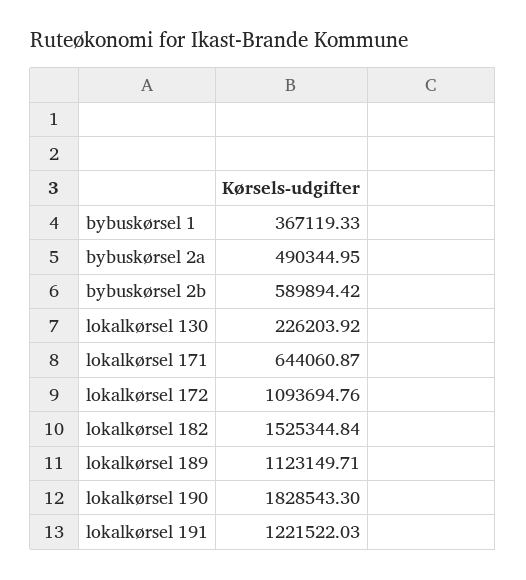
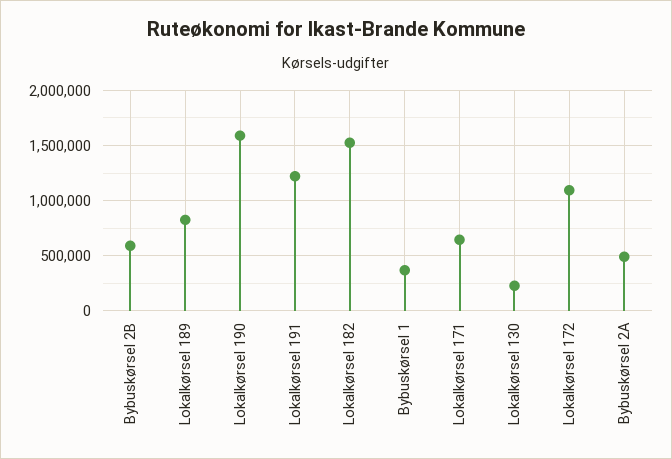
  {
    "bybuskørsel 1": 367119.33,
    "bybuskørsel 2a": 490344.95,
    "bybuskørsel 2b": 589894.42,
    "lokalkørsel 130": 226203.92,
    "lokalkørsel 171": 644060.87,
    "lokalkørsel 172": 1093694.76,
    "lokalkørsel 182": 1525344.84,
-   "lokalkørsel 189": 1123149.71,
+   "lokalkørsel 189": 800000,
-   "lokalkørsel 190": 1828543.3,
+   "lokalkørsel 190": 1600000,
    "lokalkørsel 191": 1221522.03
  }

